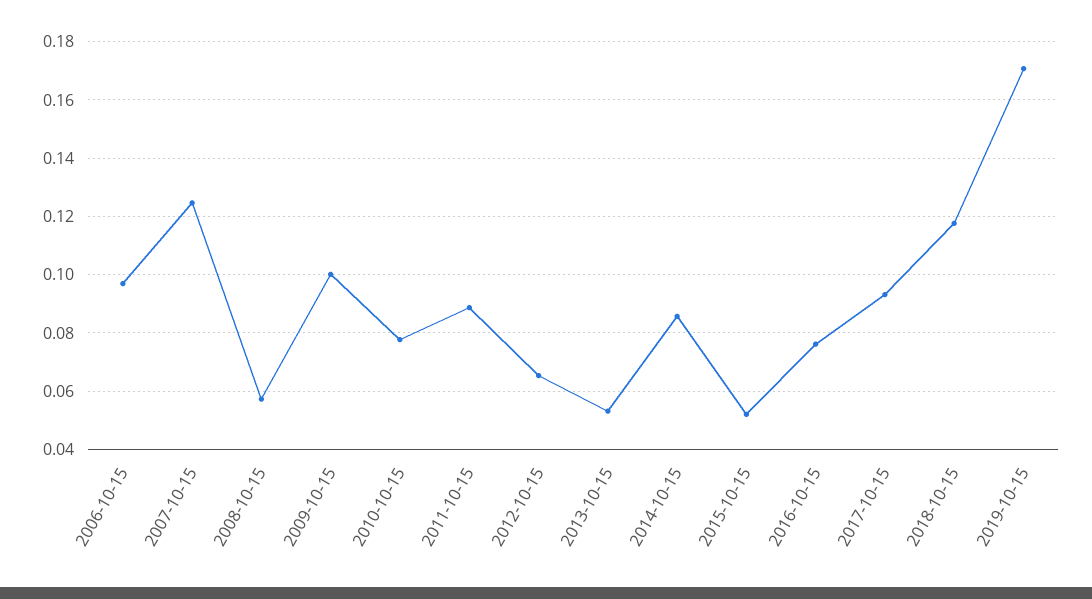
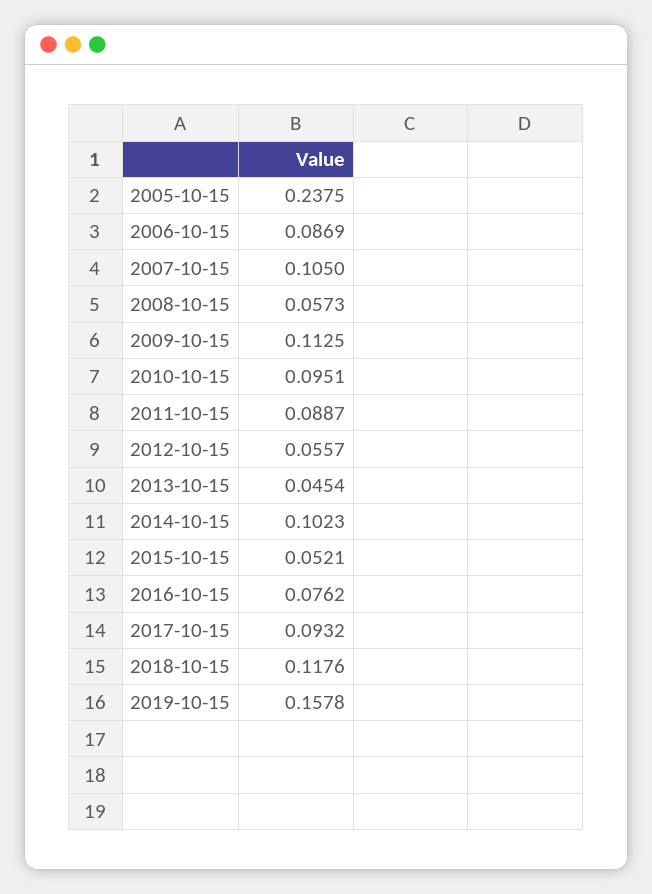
  {
-   "2006-10-15": 0.0975,
+   "2006-10-15": 0.0869,
-   "2007-10-15": 0.125,
+   "2007-10-15": 0.105,
    "2008-10-15": 0.0573,
-   "2009-10-15": 0.1,
+   "2009-10-15": 0.1125,
-   "2010-10-15": 0.0775,
+   "2010-10-15": 0.0951,
    "2011-10-15": 0.0887,
-   "2012-10-15": 0.065,
+   "2012-10-15": 0.0557,
-   "2013-10-15": 0.0525,
+   "2013-10-15": 0.0454,
-   "2014-10-15": 0.085,
+   "2014-10-15": 0.1023,
    "2015-10-15": 0.0521,
    "2016-10-15": 0.0762,
    "2017-10-15": 0.0932,
    "2018-10-15": 0.1176,
-   "2019-10-15": 0.17
+   "2019-10-15": 0.1578,
+   "2005-10-15": 0.2375
  }

